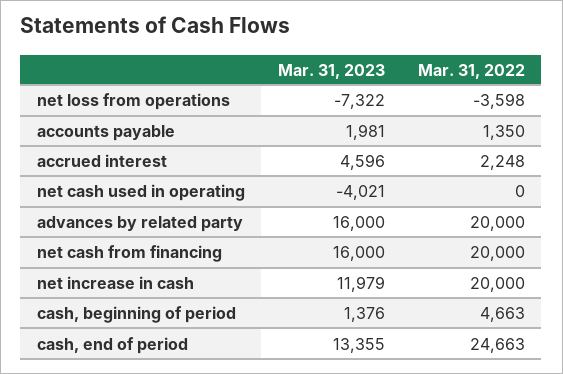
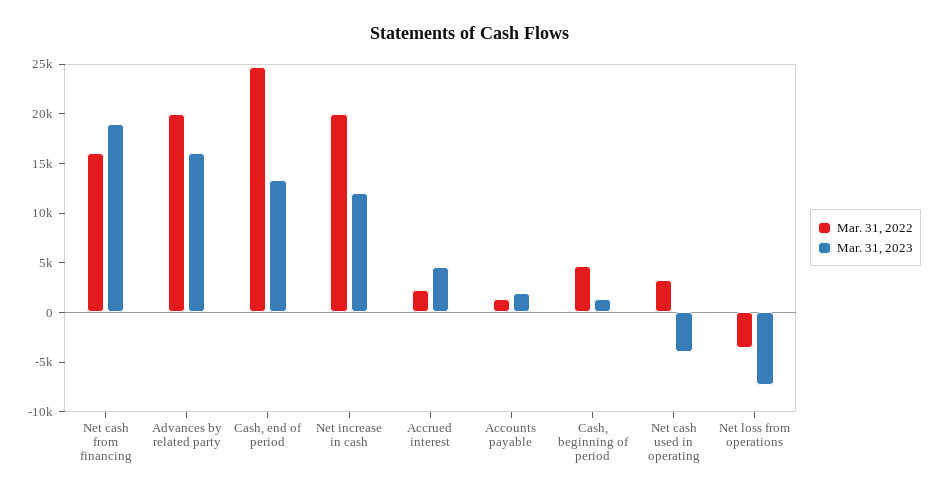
  {
    "Mar. 31, 2023": {
      "net loss from operations": -7322,
      "accounts payable": 1981,
      "accrued interest": 4596,
      "net cash used in operating": -4021,
      "advances by related party": 16000,
-     "net cash from financing": 16000,
+     "net cash from financing": 19000,
      "net increase in cash": 11979,
      "cash, beginning of period": 1376,
      "cash, end of period": 13355
    },
    "Mar. 31, 2022": {
      "net loss from operations": -3598,
      "accounts payable": 1350,
      "accrued interest": 2248,
-     "net cash used in operating": 0,
+     "net cash used in operating": 3000,
      "advances by related party": 20000,
-     "net cash from financing": 20000,
+     "net cash from financing": 16000,
      "net increase in cash": 20000,
      "cash, beginning of period": 4663,
      "cash, end of period": 24663
    }
  }

